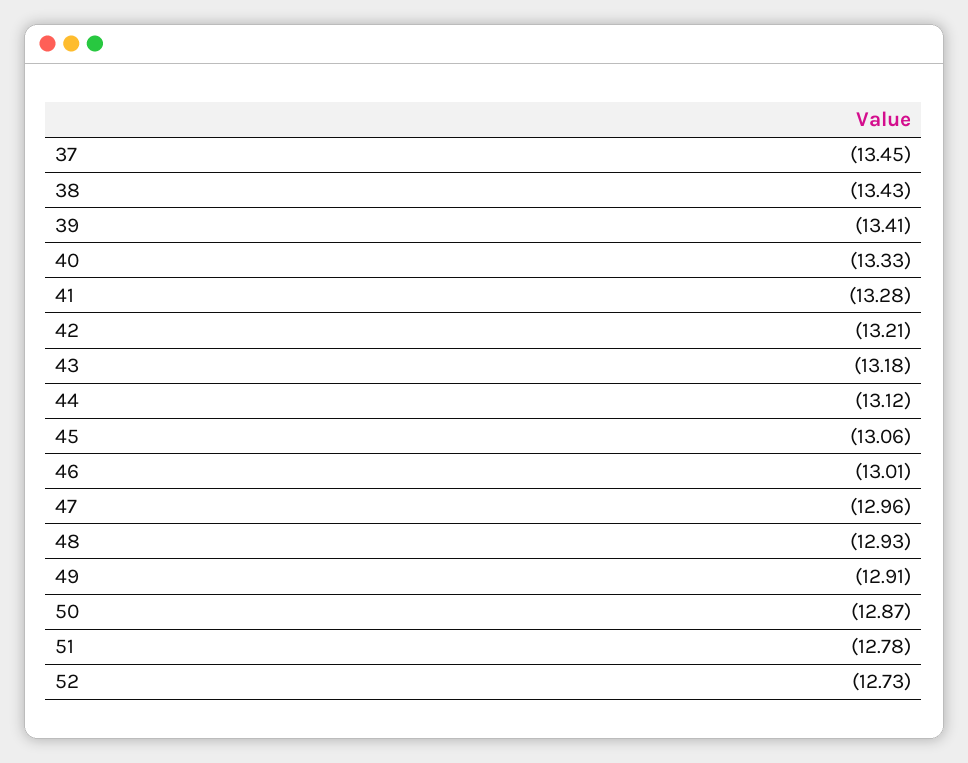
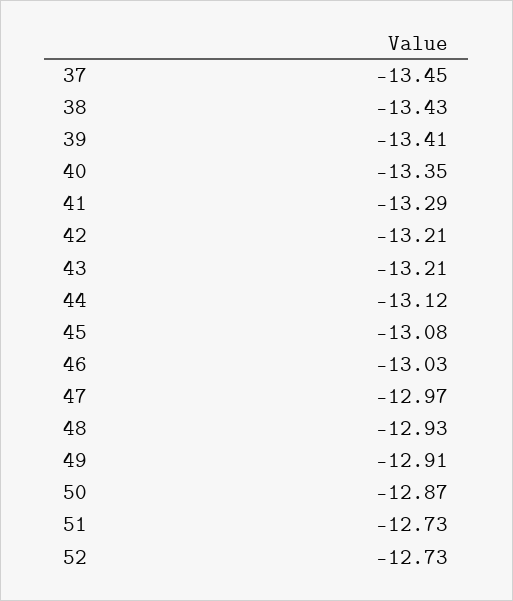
  {
    "37": -13.45,
    "38": -13.43,
    "39": -13.41,
-   "40": -13.33,
+   "40": -13.35,
-   "41": -13.28,
+   "41": -13.29,
    "42": -13.21,
-   "43": -13.18,
+   "43": -13.21,
    "44": -13.12,
-   "45": -13.06,
+   "45": -13.08,
-   "46": -13.01,
+   "46": -13.03,
-   "47": -12.96,
+   "47": -12.97,
    "48": -12.93,
    "49": -12.91,
    "50": -12.87,
-   "51": -12.78,
+   "51": -12.73,
    "52": -12.73
  }

